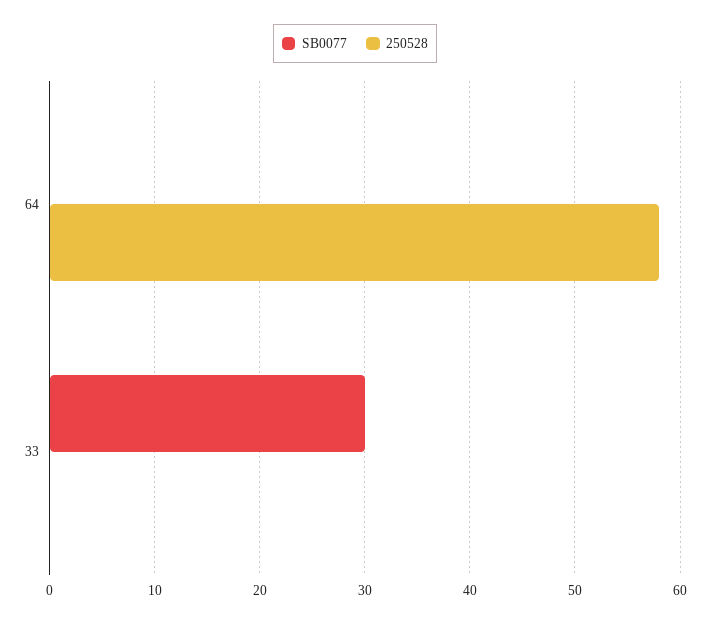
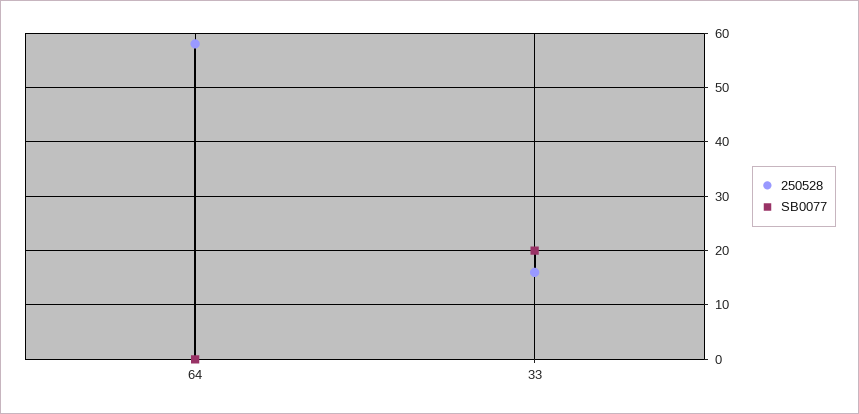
  {
    "SB0077": {
      "64": 0,
-     "33": 30
+     "33": 20
    },
    "250528": {
      "64": 58,
-     "33": 0
+     "33": 15
    }
  }

